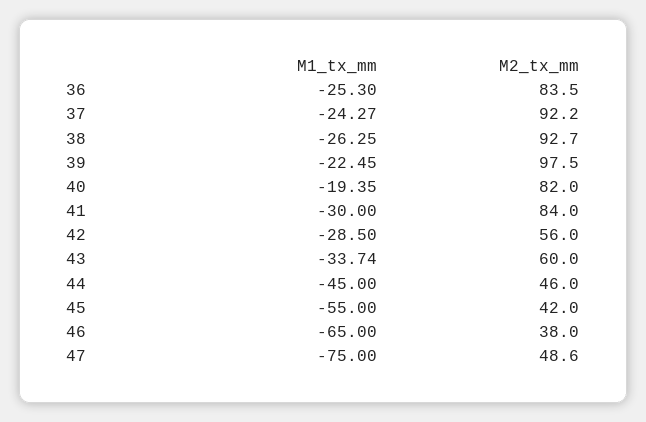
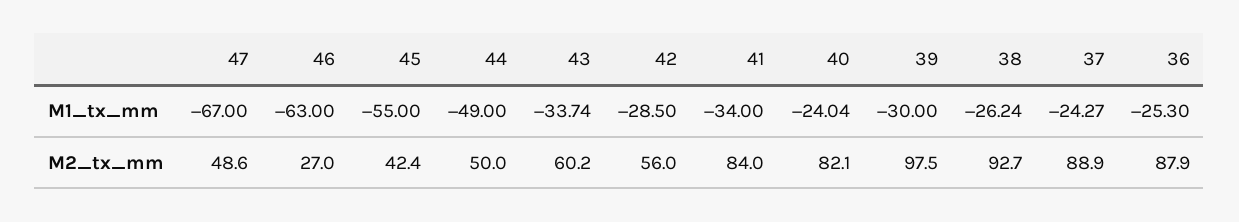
  {
    "M1_tx_mm": {
      "36": -25.3,
      "37": -24.27,
-     "38": -26.25,
+     "38": -26.24,
-     "39": -22.45,
+     "39": -30,
-     "40": -19.35,
+     "40": -24.04,
-     "41": -30,
+     "41": -34,
      "42": -28.5,
      "43": -33.74,
-     "44": -45,
+     "44": -49,
      "45": -55,
-     "46": -65,
+     "46": -63,
-     "47": -75
+     "47": -67
    },
    "M2_tx_mm": {
-     "36": 83.5,
+     "36": 87.9,
-     "37": 92.2,
+     "37": 88.9,
      "38": 92.7,
      "39": 97.5,
-     "40": 82,
+     "40": 82.1,
      "41": 84,
      "42": 56,
-     "43": 60,
+     "43": 60.2,
-     "44": 46,
+     "44": 50,
-     "45": 42,
+     "45": 42.4,
-     "46": 38,
+     "46": 27,
      "47": 48.6
    }
  }

